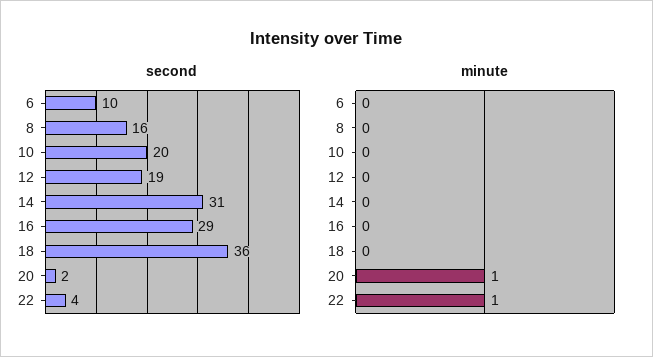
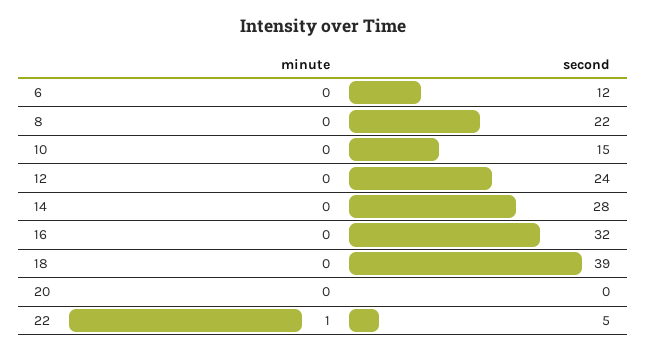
  {
    "second": {
-     "6": 10,
+     "6": 12,
-     "8": 16,
+     "8": 22,
-     "10": 20,
+     "10": 15,
-     "12": 19,
+     "12": 24,
-     "14": 31,
+     "14": 28,
-     "16": 29,
+     "16": 32,
-     "18": 36,
+     "18": 39,
-     "20": 2,
+     "20": 0,
-     "22": 4
+     "22": 5
    },
    "minute": {
      "6": 0,
      "8": 0,
      "10": 0,
      "12": 0,
      "14": 0,
      "16": 0,
      "18": 0,
-     "20": 1,
+     "20": 0,
      "22": 1
    }
  }

